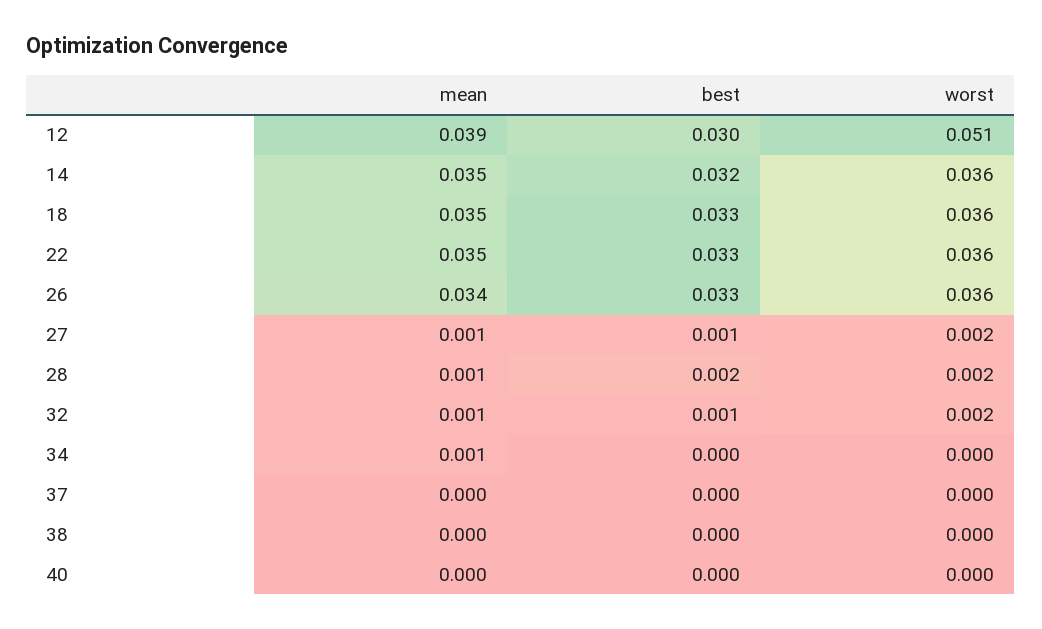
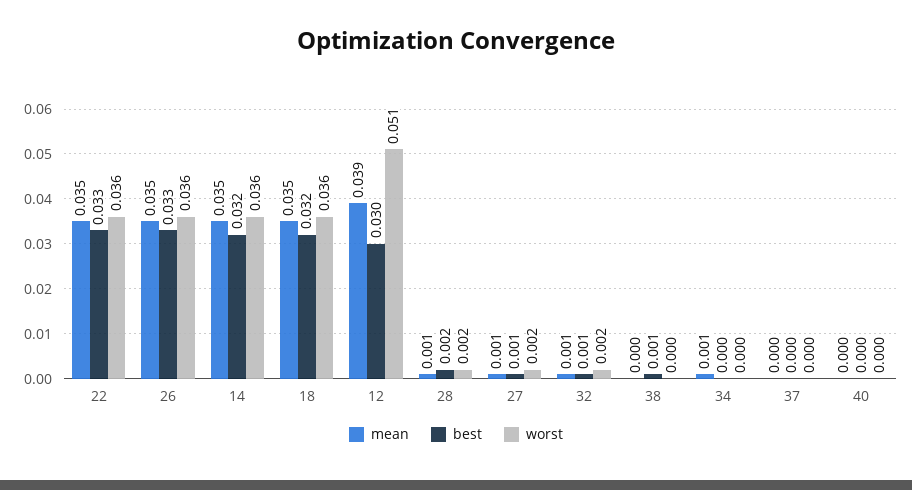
  {
    "mean": {
      "12": 0.039,
      "14": 0.035,
      "18": 0.035,
      "22": 0.035,
-     "26": 0.034,
+     "26": 0.035,
      "27": 0.001,
      "28": 0.001,
      "32": 0.001,
      "34": 0.001,
      "37": 0,
      "38": 0,
      "40": 0
    },
    "best": {
      "12": 0.03,
      "14": 0.032,
-     "18": 0.033,
+     "18": 0.032,
      "22": 0.033,
      "26": 0.033,
      "27": 0.001,
      "28": 0.002,
      "32": 0.001,
      "34": 0,
      "37": 0,
-     "38": 0,
+     "38": 0.001,
      "40": 0
    },
    "worst": {
      "12": 0.051,
      "14": 0.036,
      "18": 0.036,
      "22": 0.036,
      "26": 0.036,
      "27": 0.002,
      "28": 0.002,
      "32": 0.002,
      "34": 0,
      "37": 0,
      "38": 0,
      "40": 0
    }
  }

